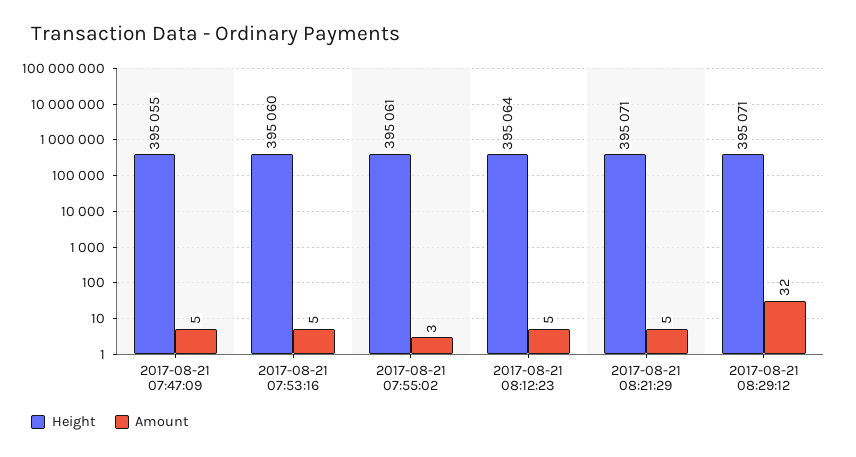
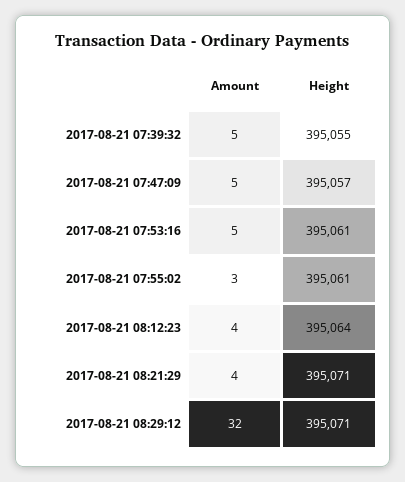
  {
    "Height": {
-     "2017-08-21 07:47:09": 395055,
+     "2017-08-21 07:47:09": 395057,
-     "2017-08-21 07:53:16": 395060,
+     "2017-08-21 07:53:16": 395061,
      "2017-08-21 07:55:02": 395061,
      "2017-08-21 08:12:23": 395064,
      "2017-08-21 08:21:29": 395071,
-     "2017-08-21 08:29:12": 395071
+     "2017-08-21 08:29:12": 395071,
+     "2017-08-21 07:39:32": 395055
    },
    "Amount": {
      "2017-08-21 07:47:09": 5,
      "2017-08-21 07:53:16": 5,
      "2017-08-21 07:55:02": 3,
-     "2017-08-21 08:12:23": 5,
+     "2017-08-21 08:12:23": 4,
-     "2017-08-21 08:21:29": 5,
+     "2017-08-21 08:21:29": 4,
-     "2017-08-21 08:29:12": 32
+     "2017-08-21 08:29:12": 32,
+     "2017-08-21 07:39:32": 5
    }
  }

